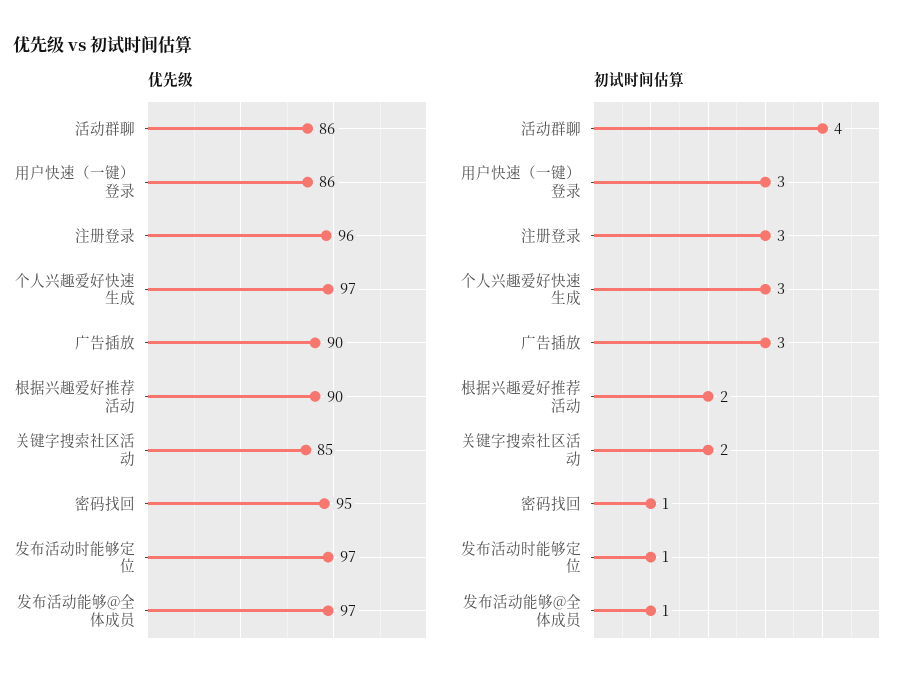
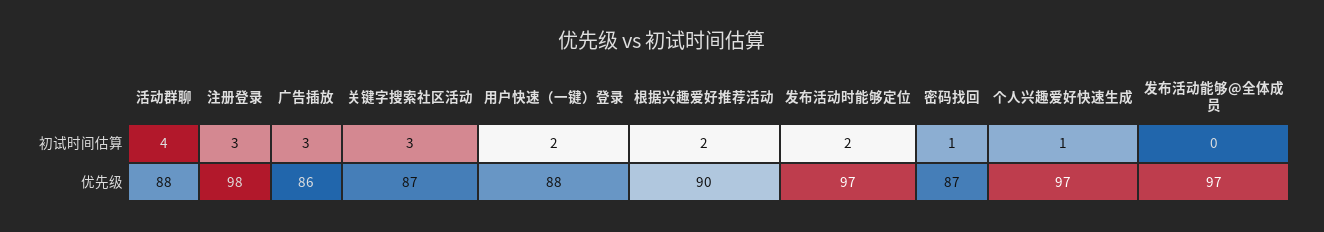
  {
    "优先级": {
-     "活动群聊": 86,
+     "活动群聊": 88,
-     "用户快速（一键）登录": 86,
+     "用户快速（一键）登录": 88,
-     "注册登录": 96,
+     "注册登录": 98,
      "个人兴趣爱好快速生成": 97,
-     "广告插放": 90,
+     "广告插放": 86,
      "根据兴趣爱好推荐活动": 90,
-     "关键字搜索社区活动": 85,
+     "关键字搜索社区活动": 87,
-     "密码找回": 95,
+     "密码找回": 87,
      "发布活动时能够定位": 97,
      "发布活动能够@全体成员": 97
    },
    "初试时间估算": {
      "活动群聊": 4,
-     "用户快速（一键）登录": 3,
+     "用户快速（一键）登录": 2,
      "注册登录": 3,
-     "个人兴趣爱好快速生成": 3,
+     "个人兴趣爱好快速生成": 1,
      "广告插放": 3,
      "根据兴趣爱好推荐活动": 2,
-     "关键字搜索社区活动": 2,
+     "关键字搜索社区活动": 3,
      "密码找回": 1,
-     "发布活动时能够定位": 1,
+     "发布活动时能够定位": 2,
-     "发布活动能够@全体成员": 1
+     "发布活动能够@全体成员": 0
    }
  }

